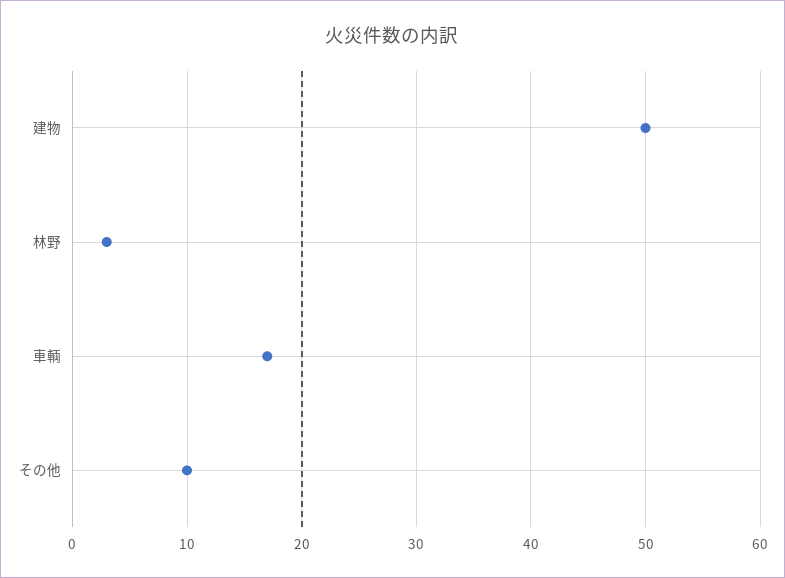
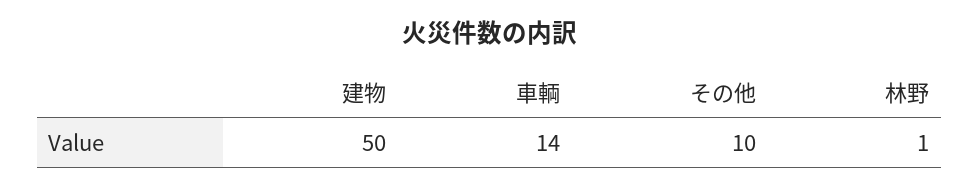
  {
    "建物": 50,
-   "林野": 3,
+   "林野": 1,
-   "車輌": 17,
+   "車輌": 14,
    "その他": 10
  }

